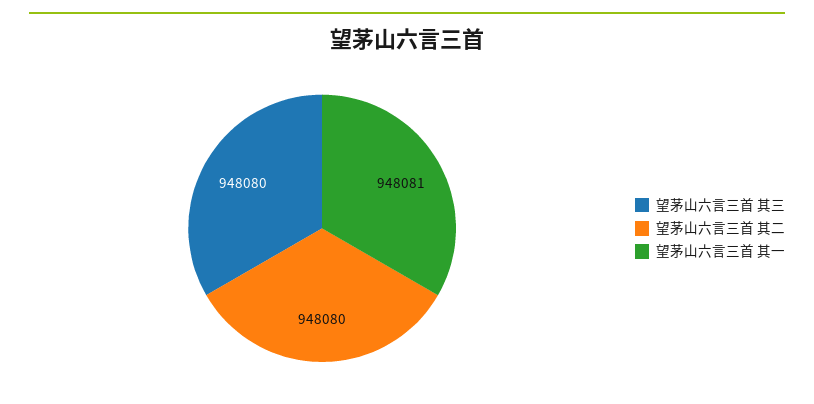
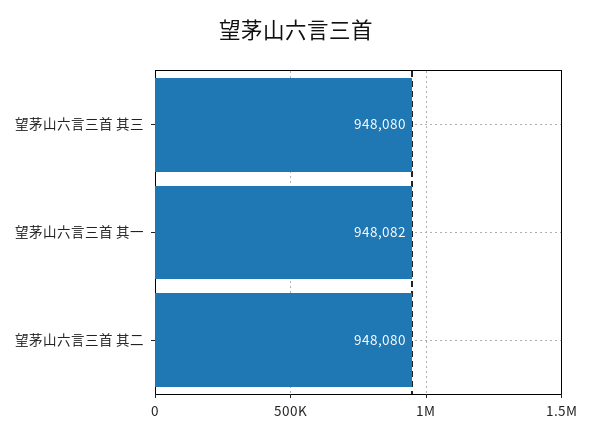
  {
    "望茅山六言三首 其三": 948080,
    "望茅山六言三首 其二": 948080,
-   "望茅山六言三首 其一": 948081
+   "望茅山六言三首 其一": 948082
  }

